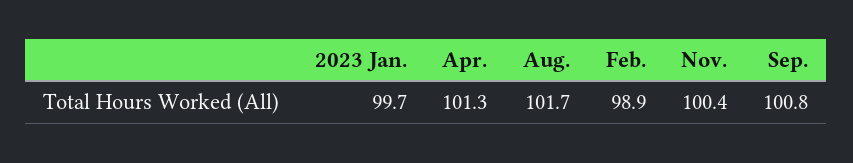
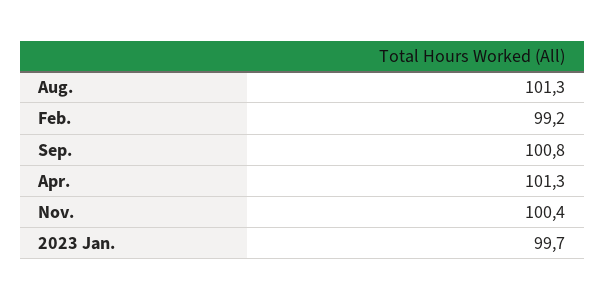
  {
    "2023 Jan.": 99.7,
    "Apr.": 101.3,
-   "Aug.": 101.7,
+   "Aug.": 101.3,
-   "Feb.": 98.9,
+   "Feb.": 99.2,
    "Nov.": 100.4,
    "Sep.": 100.8
  }

